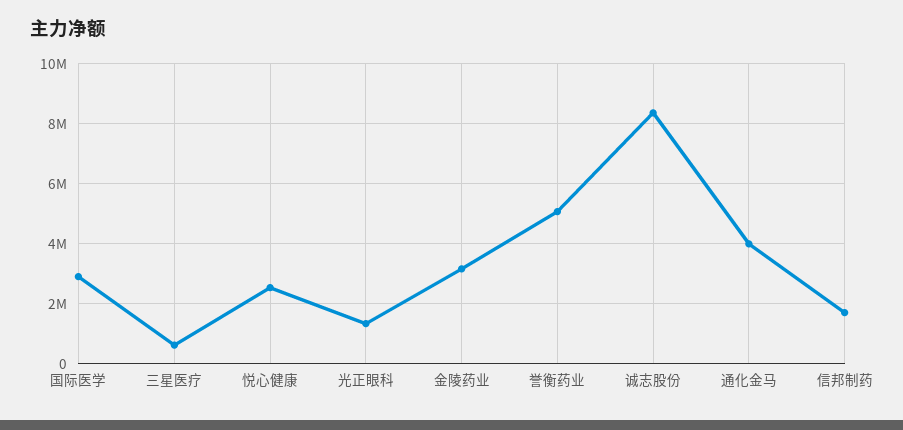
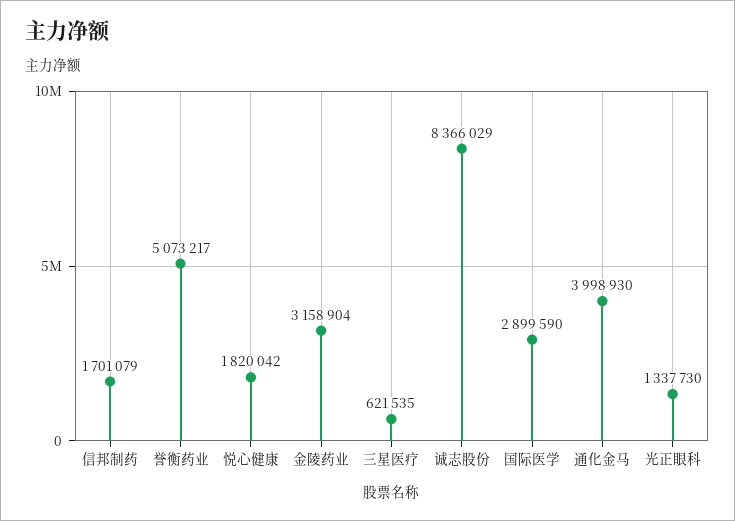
  {
    "国际医学": 2899590,
    "三星医疗": 621535,
-   "悦心健康": 2500000,
+   "悦心健康": 1820042,
    "光正眼科": 1337730,
    "金陵药业": 3158904,
    "誉衡药业": 5073217,
    "诚志股份": 8366029,
    "通化金马": 3998930,
    "信邦制药": 1701079
  }

